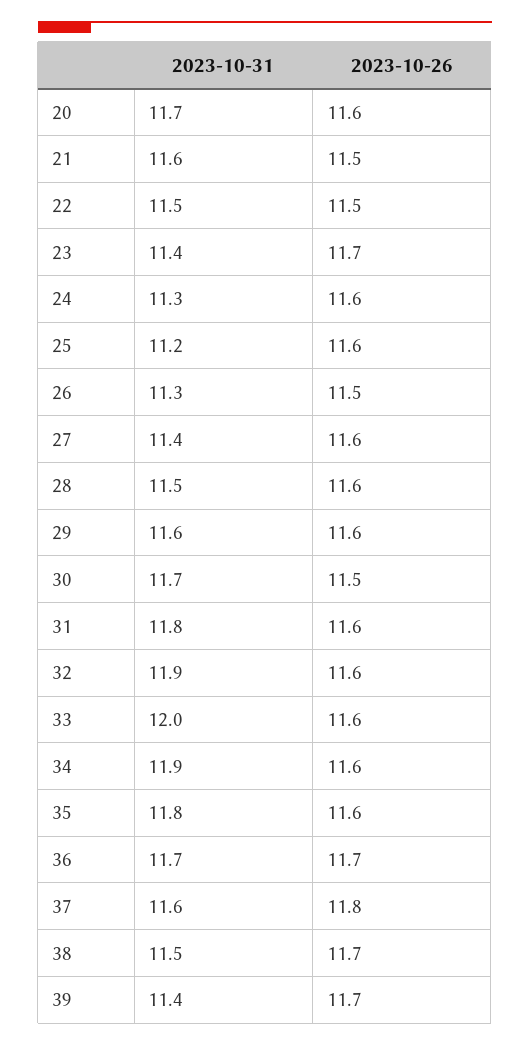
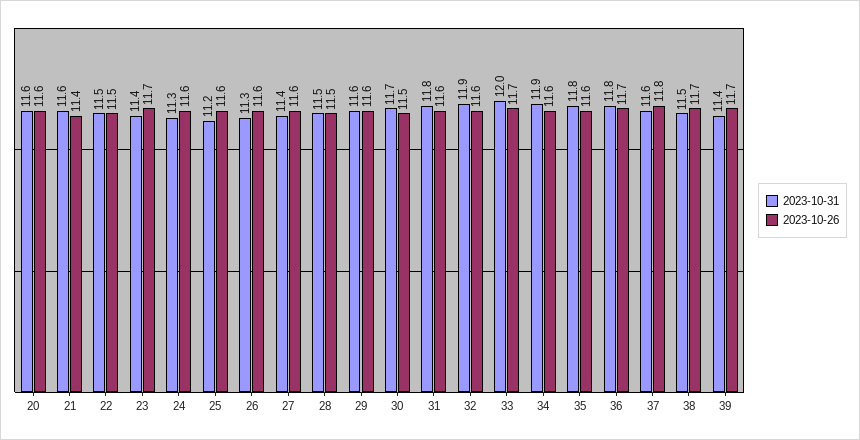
  {
    "2023-10-31": {
-     "20": 11.7,
+     "20": 11.6,
      "21": 11.6,
      "22": 11.5,
      "23": 11.4,
      "24": 11.3,
      "25": 11.2,
      "26": 11.3,
      "27": 11.4,
      "28": 11.5,
      "29": 11.6,
      "30": 11.7,
      "31": 11.8,
      "32": 11.9,
      "33": 12,
      "34": 11.9,
      "35": 11.8,
-     "36": 11.7,
+     "36": 11.8,
      "37": 11.6,
      "38": 11.5,
      "39": 11.4
    },
    "2023-10-26": {
      "20": 11.6,
-     "21": 11.5,
+     "21": 11.4,
      "22": 11.5,
      "23": 11.7,
      "24": 11.6,
      "25": 11.6,
-     "26": 11.5,
+     "26": 11.6,
      "27": 11.6,
-     "28": 11.6,
+     "28": 11.5,
      "29": 11.6,
      "30": 11.5,
      "31": 11.6,
      "32": 11.6,
-     "33": 11.6,
+     "33": 11.7,
      "34": 11.6,
      "35": 11.6,
      "36": 11.7,
      "37": 11.8,
      "38": 11.7,
      "39": 11.7
    }
  }

